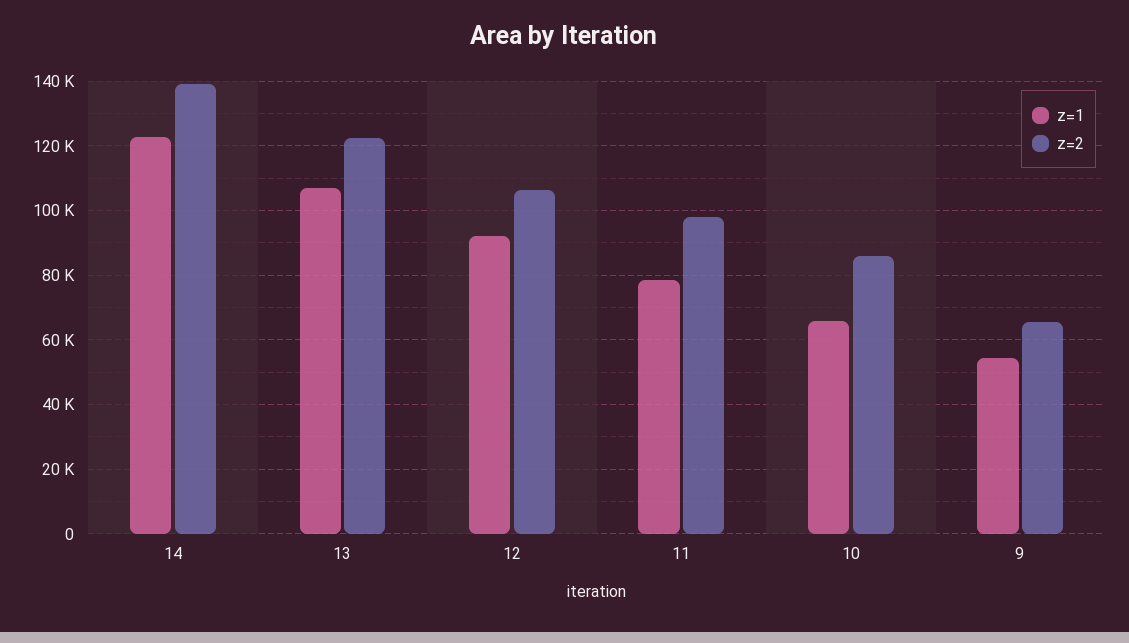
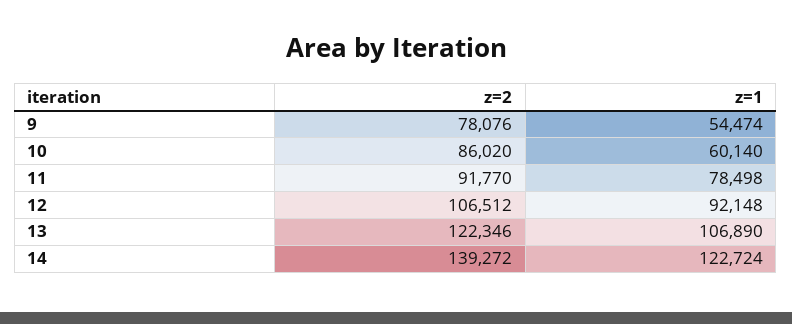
  {
    "z=1": {
      "14": 122724,
      "13": 106890,
      "12": 92148,
      "11": 78498,
-     "10": 66000,
+     "10": 60140,
      "9": 54474
    },
    "z=2": {
      "14": 139272,
      "13": 122346,
      "12": 106512,
-     "11": 98000,
+     "11": 91770,
      "10": 86020,
-     "9": 66000
+     "9": 78076
    }
  }

